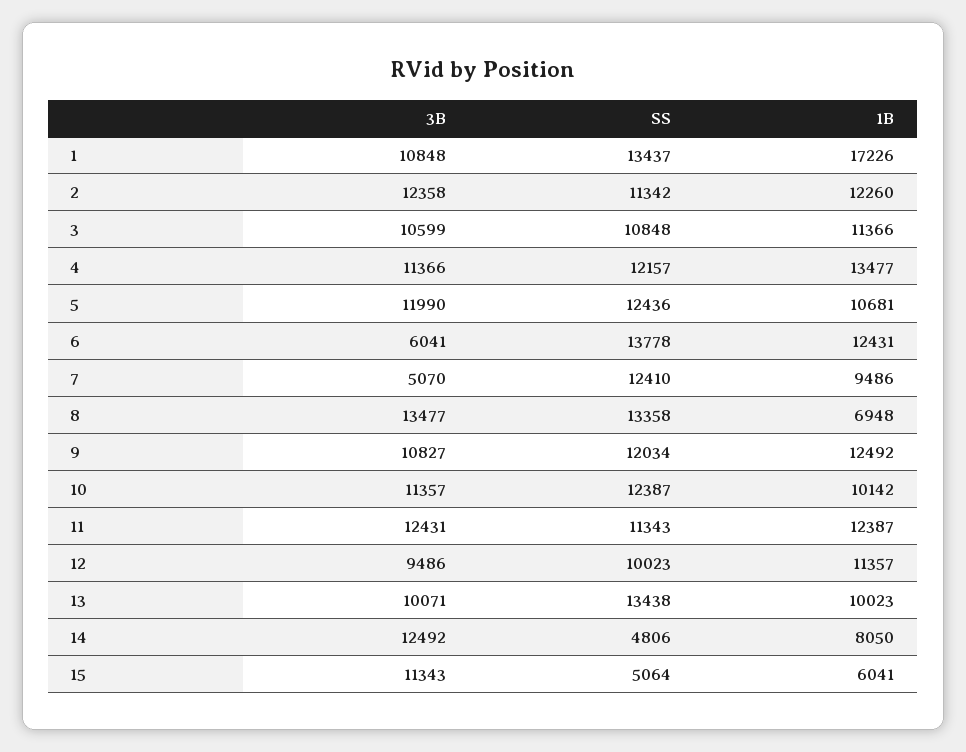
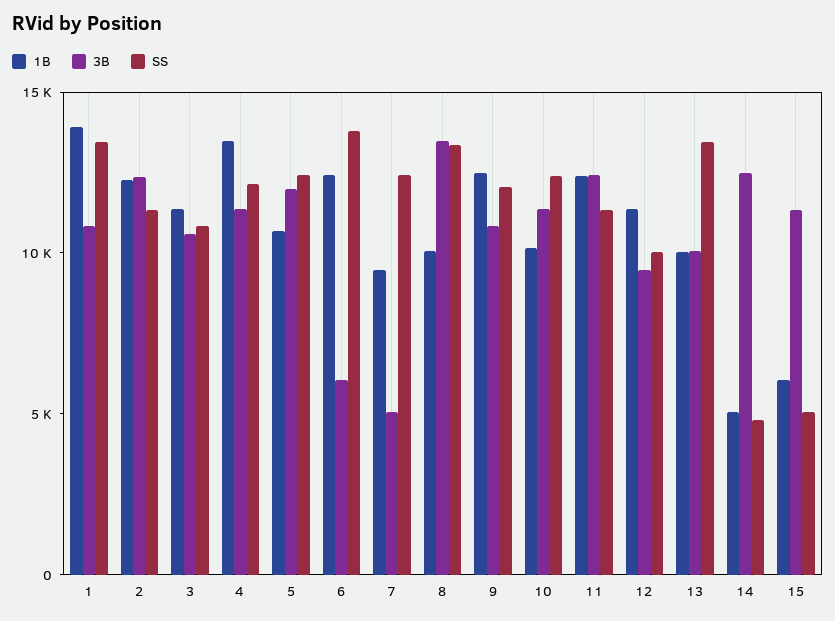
  {
    "3B": {
      "1": 10848,
      "2": 12358,
      "3": 10599,
      "4": 11366,
      "5": 11990,
      "6": 6041,
      "7": 5070,
      "8": 13477,
      "9": 10827,
      "10": 11357,
      "11": 12431,
      "12": 9486,
      "13": 10071,
      "14": 12492,
      "15": 11343
    },
    "SS": {
      "1": 13437,
      "2": 11342,
      "3": 10848,
      "4": 12157,
      "5": 12436,
      "6": 13778,
      "7": 12410,
      "8": 13358,
      "9": 12034,
      "10": 12387,
      "11": 11343,
      "12": 10023,
      "13": 13438,
      "14": 4806,
      "15": 5064
    },
    "1B": {
-     "1": 17226,
+     "1": 14000,
      "2": 12260,
      "3": 11366,
      "4": 13477,
      "5": 10681,
      "6": 12431,
      "7": 9486,
-     "8": 6948,
+     "8": 10000,
      "9": 12492,
      "10": 10142,
      "11": 12387,
      "12": 11357,
      "13": 10023,
-     "14": 8050,
+     "14": 5000,
      "15": 6041
    }
  }

